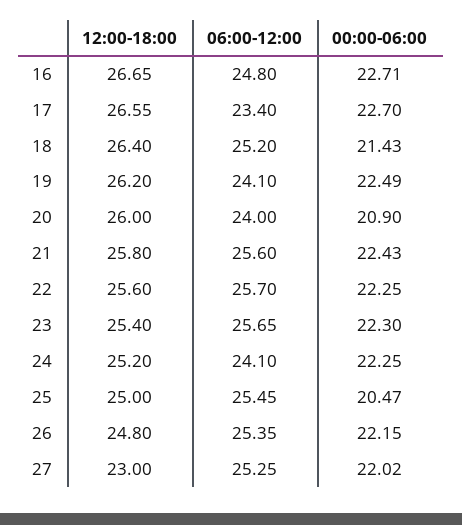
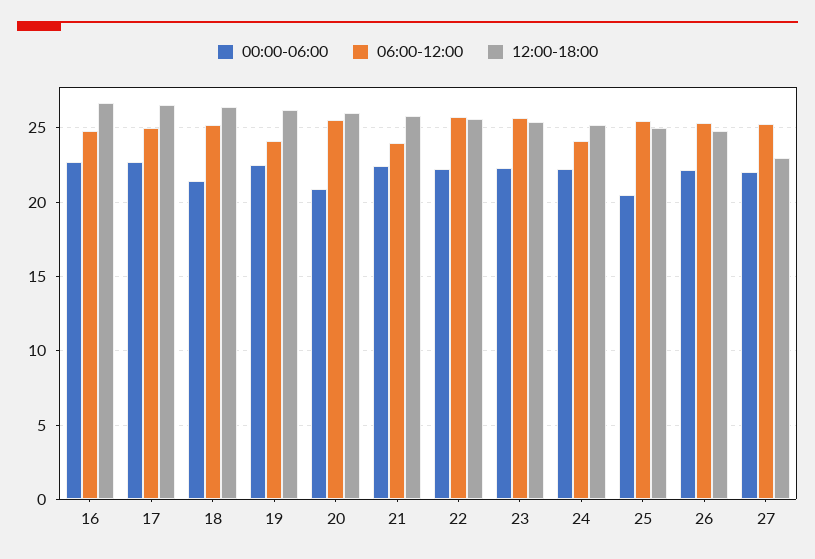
  {
    "12:00-18:00": {
      "16": 26.65,
      "17": 26.55,
      "18": 26.4,
      "19": 26.2,
      "20": 26,
      "21": 25.8,
      "22": 25.6,
      "23": 25.4,
      "24": 25.2,
      "25": 25,
      "26": 24.8,
      "27": 23
    },
    "06:00-12:00": {
      "16": 24.8,
-     "17": 23.4,
+     "17": 25,
      "18": 25.2,
      "19": 24.1,
-     "20": 24,
+     "20": 25.5,
-     "21": 25.6,
+     "21": 24,
      "22": 25.7,
      "23": 25.65,
      "24": 24.1,
      "25": 25.45,
      "26": 25.35,
      "27": 25.25
    },
    "00:00-06:00": {
      "16": 22.71,
      "17": 22.7,
      "18": 21.43,
      "19": 22.49,
      "20": 20.9,
      "21": 22.43,
      "22": 22.25,
      "23": 22.3,
      "24": 22.25,
      "25": 20.47,
      "26": 22.15,
      "27": 22.02
    }
  }

